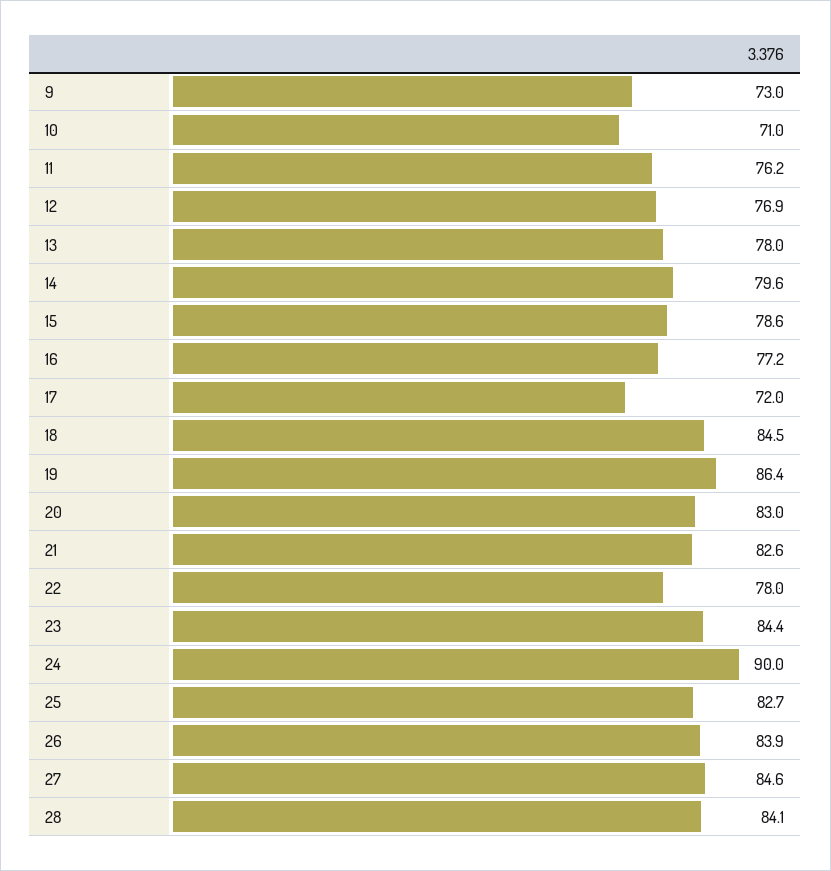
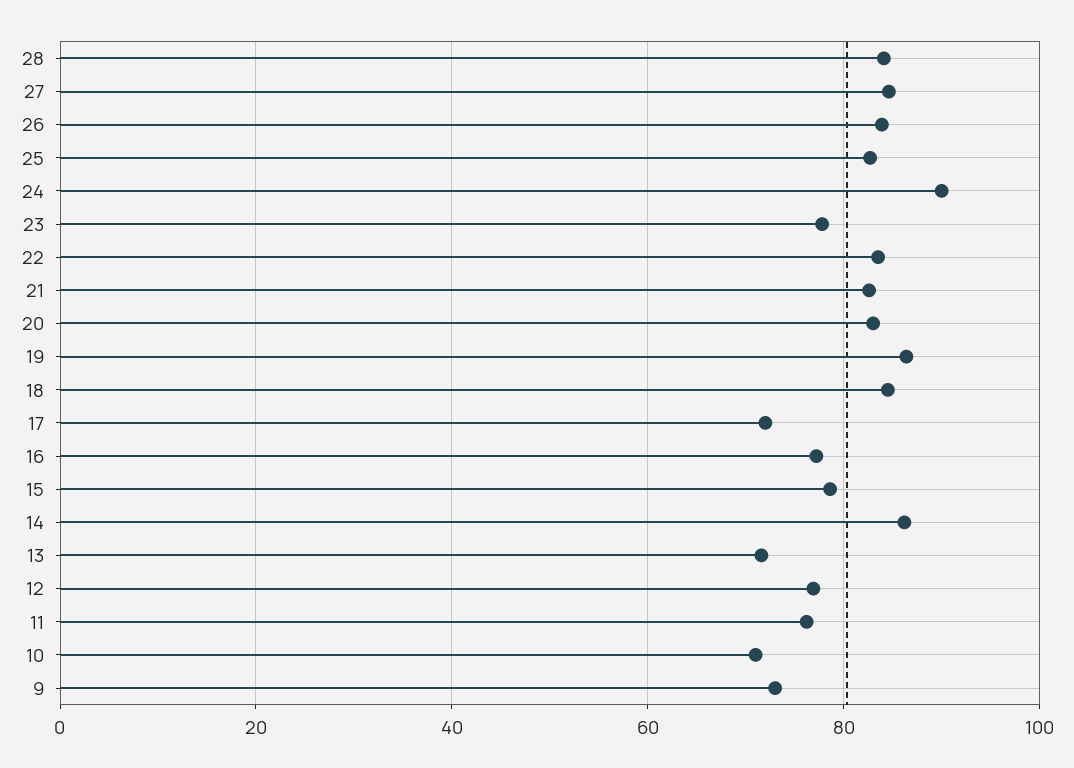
  {
    "9": 73,
    "10": 71,
    "11": 76.2,
    "12": 76.9,
-   "13": 78,
+   "13": 72,
-   "14": 79.6,
+   "14": 86,
    "15": 78.6,
    "16": 77.2,
    "17": 72,
    "18": 84.5,
    "19": 86.4,
    "20": 83,
    "21": 82.6,
-   "22": 78,
+   "22": 84,
-   "23": 84.4,
+   "23": 78,
    "24": 90,
    "25": 82.7,
    "26": 83.9,
    "27": 84.6,
    "28": 84.1
  }

